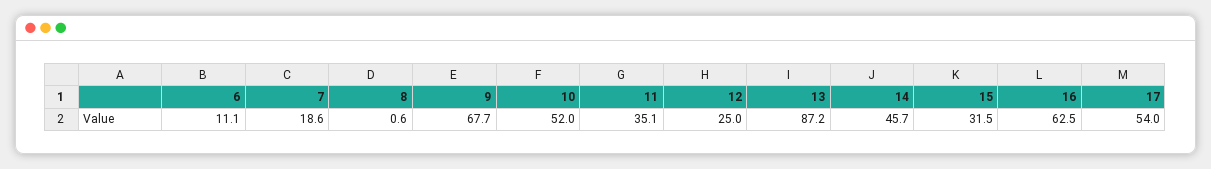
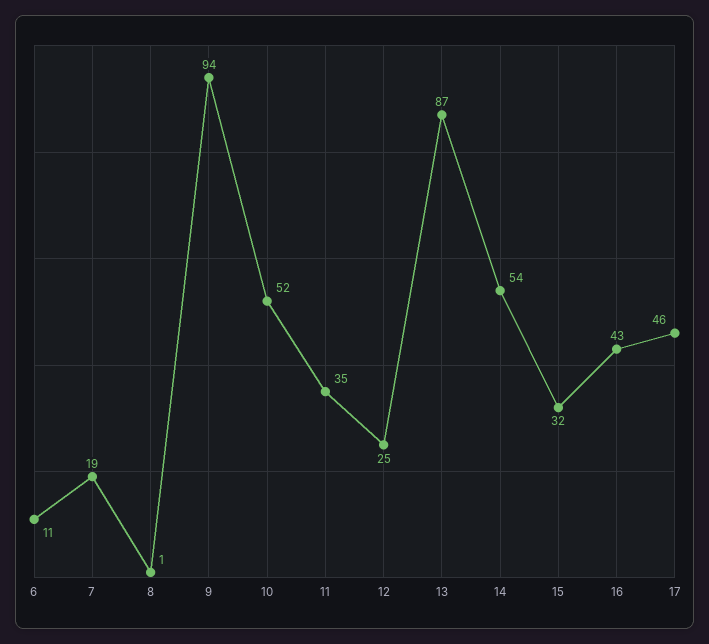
  {
    "6": 11.1,
    "7": 18.6,
    "8": 0.6,
-   "9": 67.7,
+   "9": 94,
    "10": 52,
    "11": 35.1,
    "12": 25,
    "13": 87.2,
-   "14": 45.7,
+   "14": 54,
    "15": 31.5,
-   "16": 62.5,
+   "16": 43,
-   "17": 54
+   "17": 46
  }

